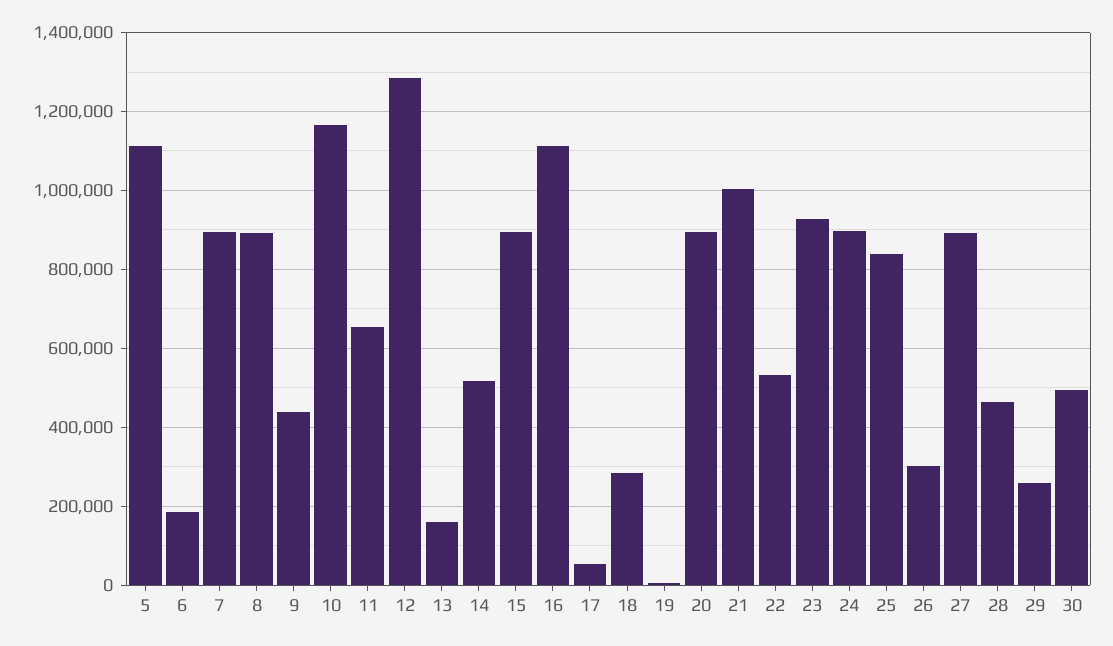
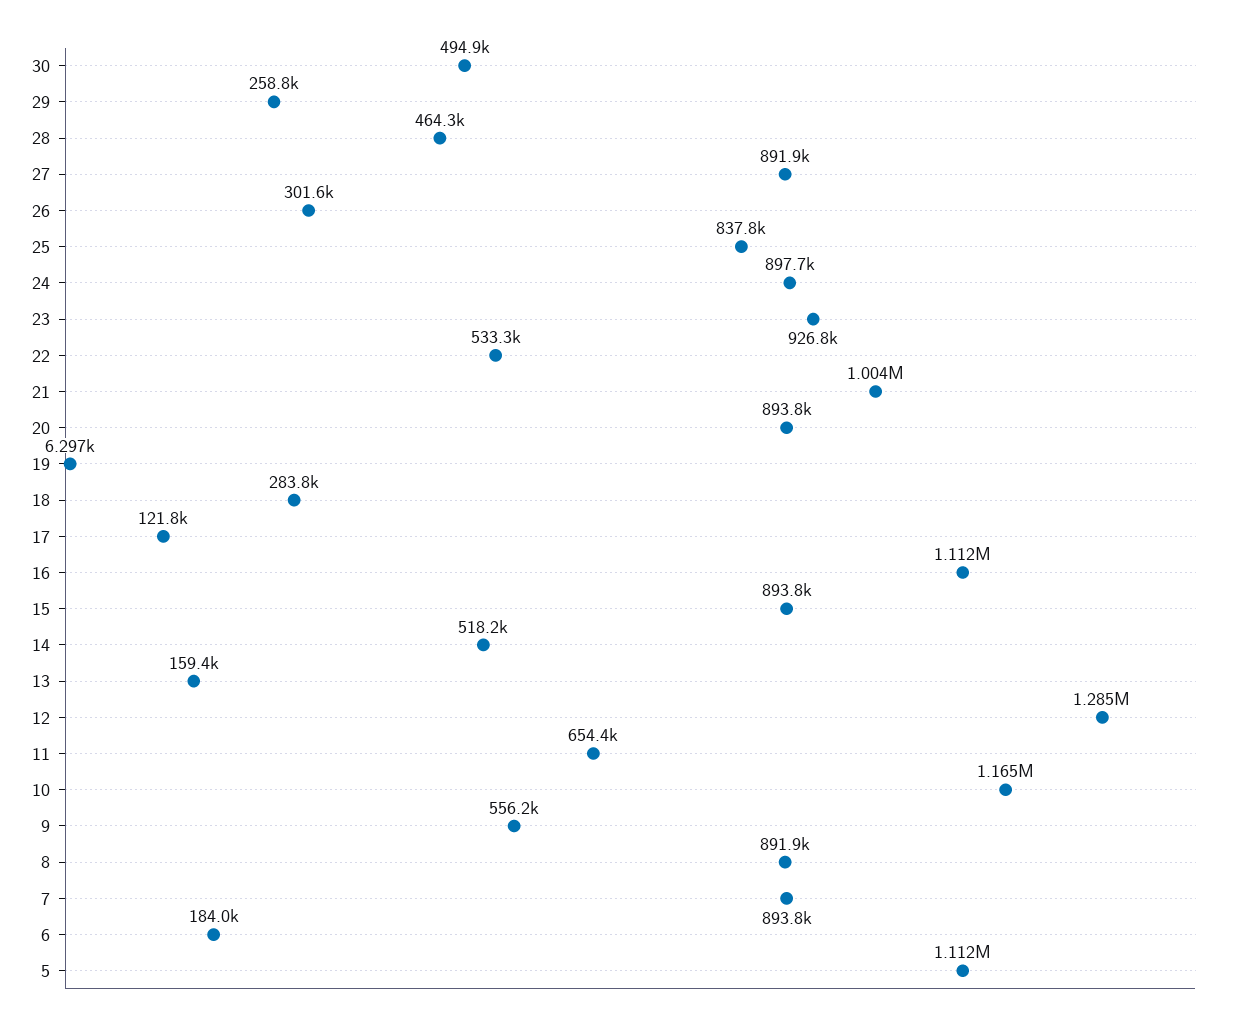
  {
    "5": 1112000,
    "6": 184000,
    "7": 893800,
    "8": 891900,
-   "9": 440000,
+   "9": 556200,
    "10": 1165000,
    "11": 654400,
    "12": 1285000,
    "13": 159400,
    "14": 518200,
    "15": 893800,
    "16": 1112000,
-   "17": 60000,
+   "17": 121800,
    "18": 283800,
    "19": 6297,
    "20": 893800,
    "21": 1004000,
    "22": 533300,
    "23": 926800,
    "24": 897700,
    "25": 837800,
    "26": 301600,
    "27": 891900,
    "28": 464300,
    "29": 258800,
    "30": 494900
  }

